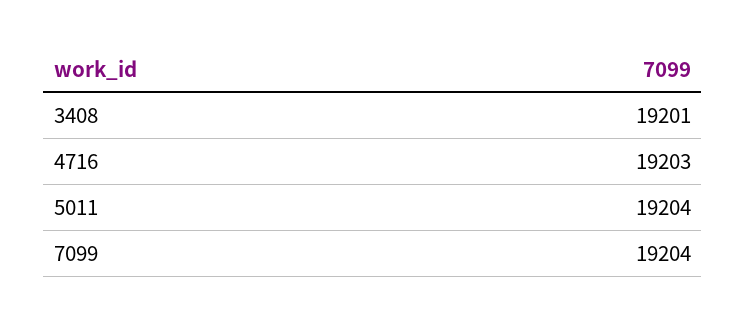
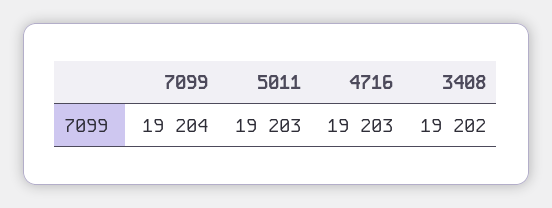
  {
-   "3408": 19201,
+   "3408": 19202,
    "4716": 19203,
-   "5011": 19204,
+   "5011": 19203,
    "7099": 19204
  }

